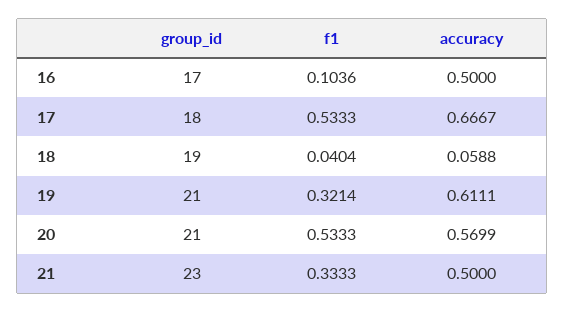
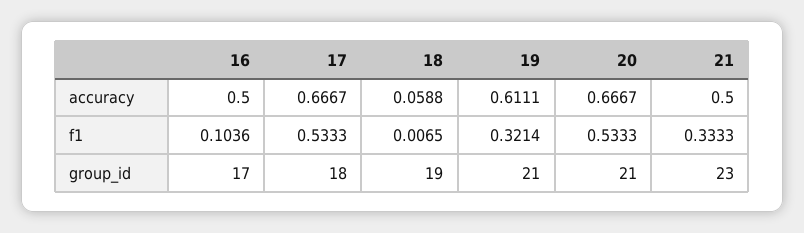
  {
    "group_id": {
      "16": 17,
      "17": 18,
      "18": 19,
      "19": 21,
      "20": 21,
      "21": 23
    },
    "f1": {
      "16": 0.1036,
      "17": 0.5333,
-     "18": 0.0404,
+     "18": 0.0065,
      "19": 0.3214,
      "20": 0.5333,
      "21": 0.3333
    },
    "accuracy": {
      "16": 0.5,
      "17": 0.6667,
      "18": 0.0588,
      "19": 0.6111,
-     "20": 0.5699,
+     "20": 0.6667,
      "21": 0.5
    }
  }

